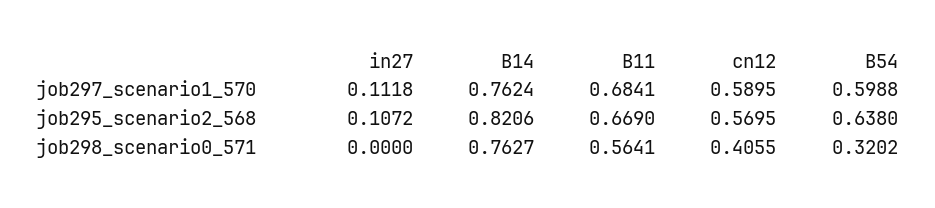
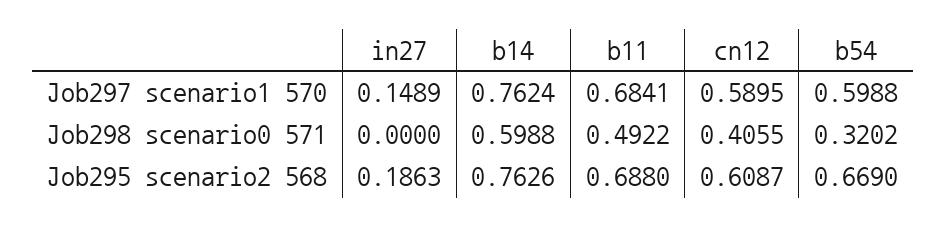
  {
    "in27": {
-     "job297_scenario1_570": 0.1118,
+     "job297_scenario1_570": 0.1489,
-     "job295_scenario2_568": 0.1072,
+     "job295_scenario2_568": 0.1863,
      "job298_scenario0_571": 0
    },
    "B14": {
      "job297_scenario1_570": 0.7624,
-     "job295_scenario2_568": 0.8206,
+     "job295_scenario2_568": 0.7626,
-     "job298_scenario0_571": 0.7627
+     "job298_scenario0_571": 0.5988
    },
    "B11": {
      "job297_scenario1_570": 0.6841,
-     "job295_scenario2_568": 0.669,
+     "job295_scenario2_568": 0.688,
-     "job298_scenario0_571": 0.5641
+     "job298_scenario0_571": 0.4922
    },
    "cn12": {
      "job297_scenario1_570": 0.5895,
-     "job295_scenario2_568": 0.5695,
+     "job295_scenario2_568": 0.6087,
      "job298_scenario0_571": 0.4055
    },
    "B54": {
      "job297_scenario1_570": 0.5988,
-     "job295_scenario2_568": 0.638,
+     "job295_scenario2_568": 0.669,
      "job298_scenario0_571": 0.3202
    }
  }

